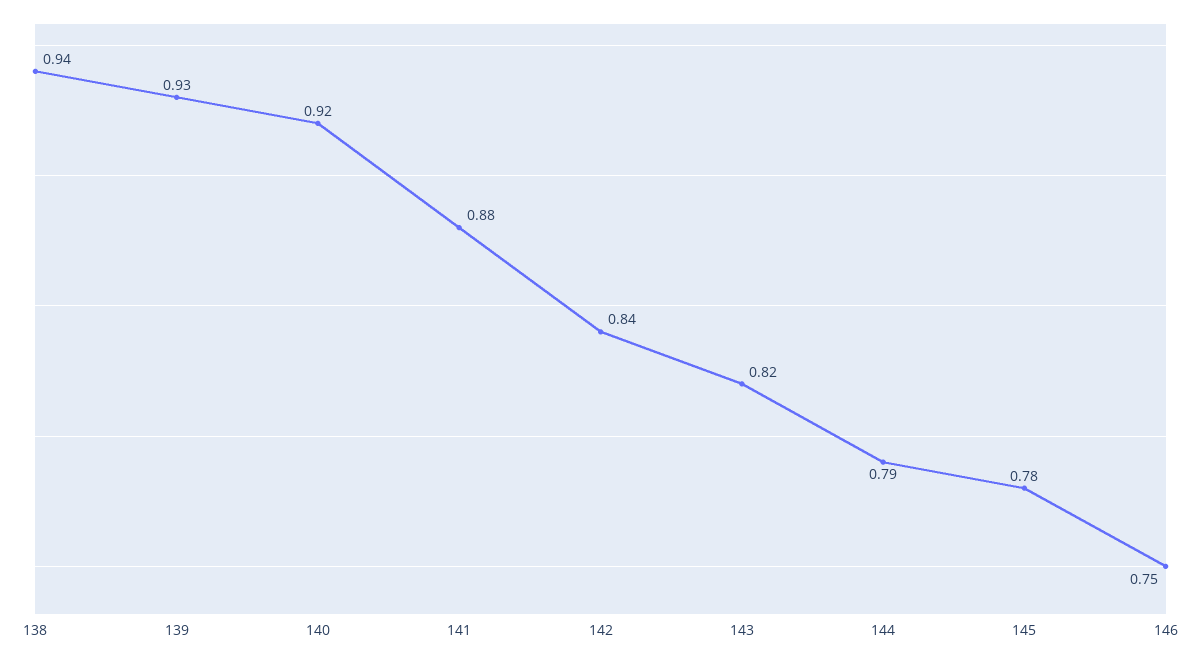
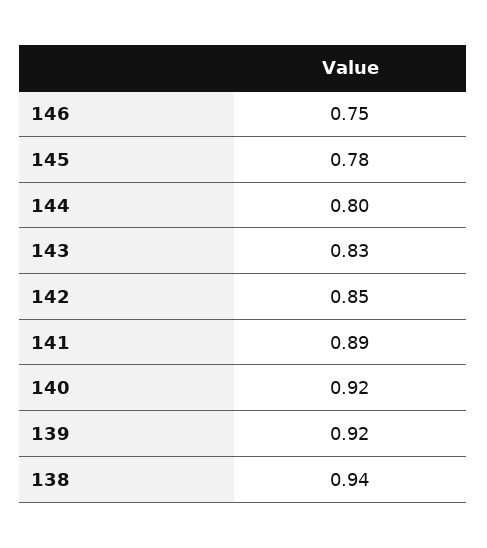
  {
    "138": 0.94,
-   "139": 0.93,
+   "139": 0.92,
    "140": 0.92,
-   "141": 0.88,
+   "141": 0.89,
-   "142": 0.84,
+   "142": 0.85,
-   "143": 0.82,
+   "143": 0.83,
-   "144": 0.79,
+   "144": 0.8,
    "145": 0.78,
    "146": 0.75
  }

